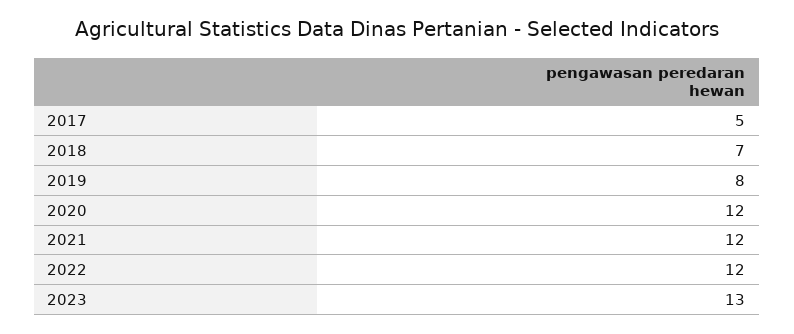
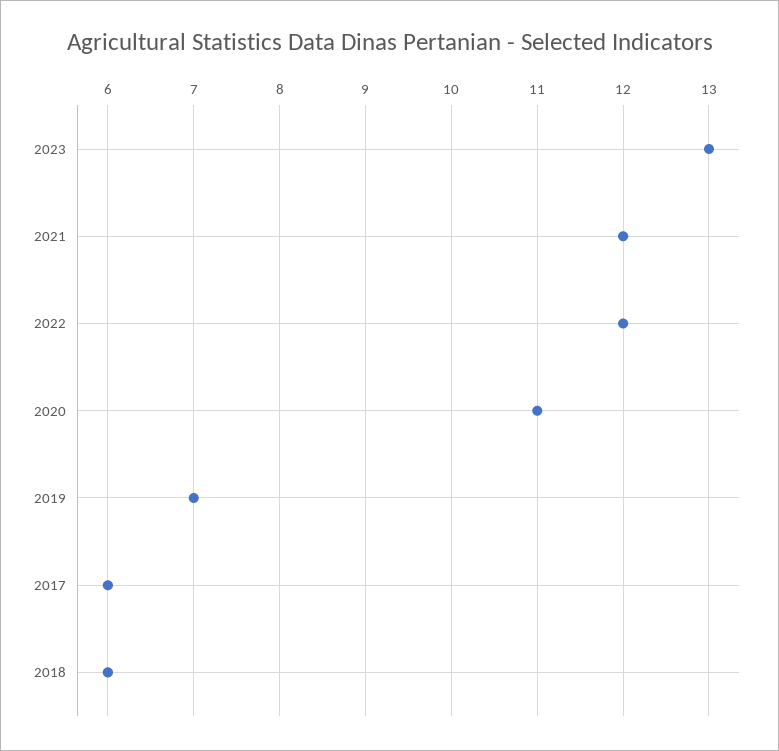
  {
-   "2017": 5,
+   "2017": 6,
-   "2018": 7,
+   "2018": 6,
-   "2019": 8,
+   "2019": 7,
-   "2020": 12,
+   "2020": 11,
    "2021": 12,
    "2022": 12,
    "2023": 13
  }

